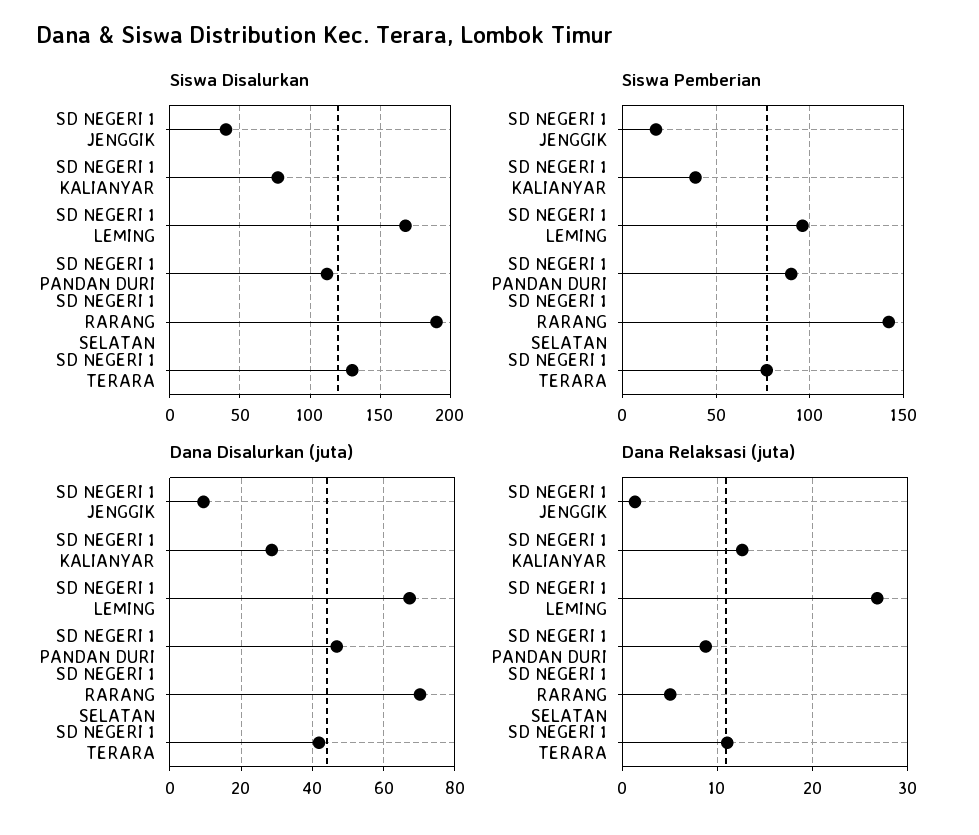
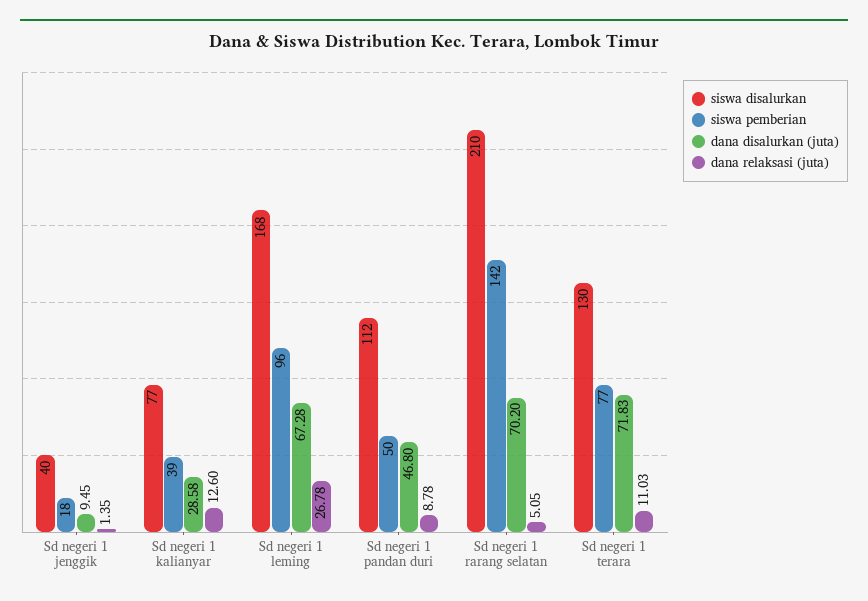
  {
    "Siswa Disalurkan": {
      "SD NEGERI 1 JENGGIK": 40,
      "SD NEGERI 1 KALIANYAR": 77,
      "SD NEGERI 1 LEMING": 168,
      "SD NEGERI 1 PANDAN DURI": 112,
-     "SD NEGERI 1 RARANG SELATAN": 190,
+     "SD NEGERI 1 RARANG SELATAN": 210,
      "SD NEGERI 1 TERARA": 130
    },
    "Siswa Pemberian": {
      "SD NEGERI 1 JENGGIK": 18,
      "SD NEGERI 1 KALIANYAR": 39,
      "SD NEGERI 1 LEMING": 96,
-     "SD NEGERI 1 PANDAN DURI": 90,
+     "SD NEGERI 1 PANDAN DURI": 50,
      "SD NEGERI 1 RARANG SELATAN": 142,
      "SD NEGERI 1 TERARA": 77
    },
    "Dana Disalurkan (juta)": {
      "SD NEGERI 1 JENGGIK": 9.45,
      "SD NEGERI 1 KALIANYAR": 28.58,
      "SD NEGERI 1 LEMING": 67.28,
      "SD NEGERI 1 PANDAN DURI": 46.8,
      "SD NEGERI 1 RARANG SELATAN": 70.2,
-     "SD NEGERI 1 TERARA": 42
+     "SD NEGERI 1 TERARA": 71.83
    },
    "Dana Relaksasi (juta)": {
      "SD NEGERI 1 JENGGIK": 1.35,
      "SD NEGERI 1 KALIANYAR": 12.6,
      "SD NEGERI 1 LEMING": 26.78,
      "SD NEGERI 1 PANDAN DURI": 8.78,
      "SD NEGERI 1 RARANG SELATAN": 5.05,
      "SD NEGERI 1 TERARA": 11.03
    }
  }

